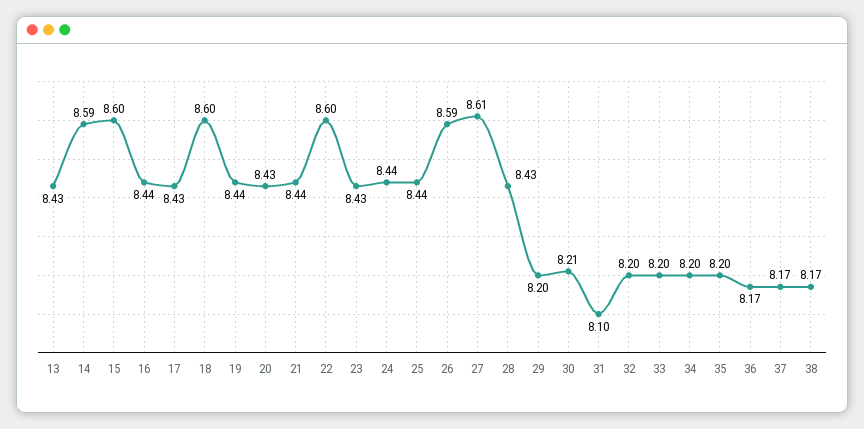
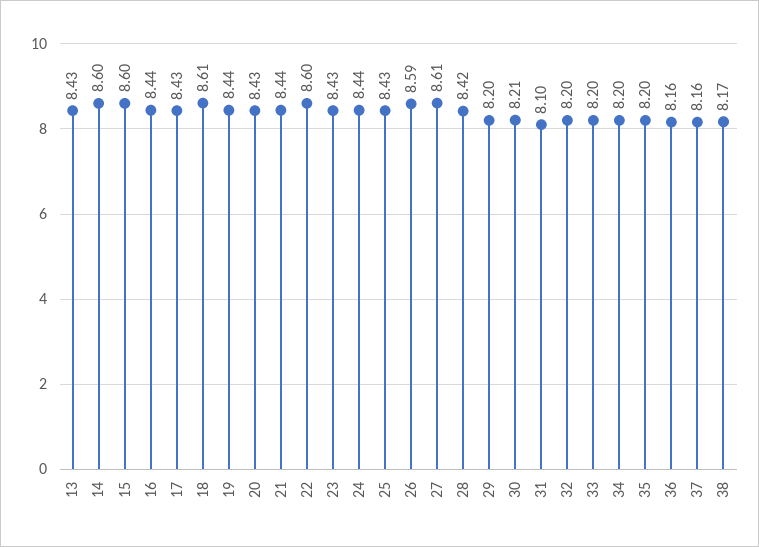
  {
    "13": 8.43,
-   "14": 8.59,
+   "14": 8.6,
    "15": 8.6,
    "16": 8.44,
    "17": 8.43,
-   "18": 8.6,
+   "18": 8.61,
    "19": 8.44,
    "20": 8.43,
    "21": 8.44,
    "22": 8.6,
    "23": 8.43,
    "24": 8.44,
-   "25": 8.44,
+   "25": 8.43,
    "26": 8.59,
    "27": 8.61,
-   "28": 8.43,
+   "28": 8.42,
    "29": 8.2,
    "30": 8.21,
    "31": 8.1,
    "32": 8.2,
    "33": 8.2,
    "34": 8.2,
    "35": 8.2,
-   "36": 8.17,
+   "36": 8.16,
-   "37": 8.17,
+   "37": 8.16,
    "38": 8.17
  }

